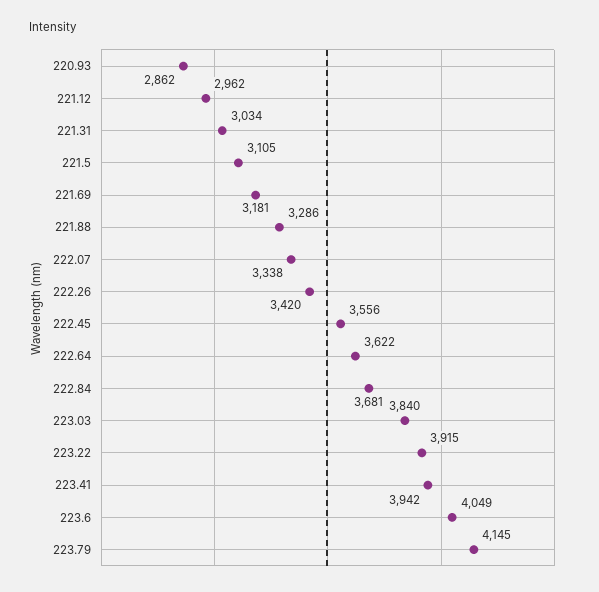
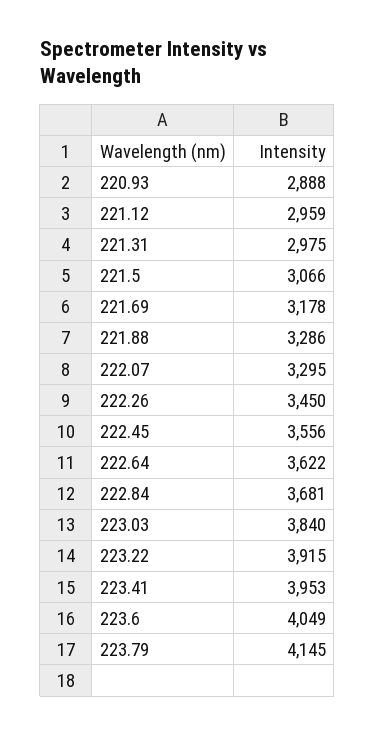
  {
-   "220.93": 2862,
+   "220.93": 2888,
-   "221.12": 2962,
+   "221.12": 2959,
-   "221.31": 3034,
+   "221.31": 2975,
-   "221.5": 3105,
+   "221.5": 3066,
-   "221.69": 3181,
+   "221.69": 3178,
    "221.88": 3286,
-   "222.07": 3338,
+   "222.07": 3295,
-   "222.26": 3420,
+   "222.26": 3450,
    "222.45": 3556,
    "222.64": 3622,
    "222.84": 3681,
    "223.03": 3840,
    "223.22": 3915,
-   "223.41": 3942,
+   "223.41": 3953,
    "223.6": 4049,
    "223.79": 4145
  }

